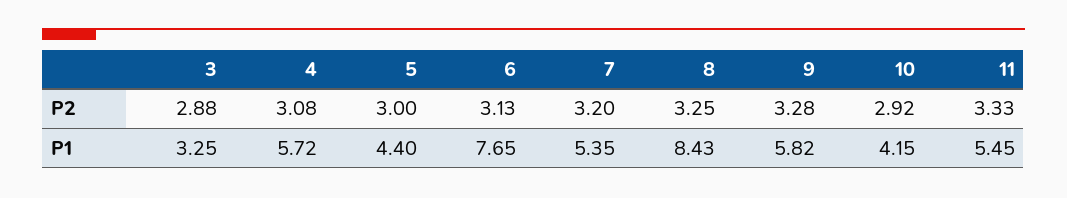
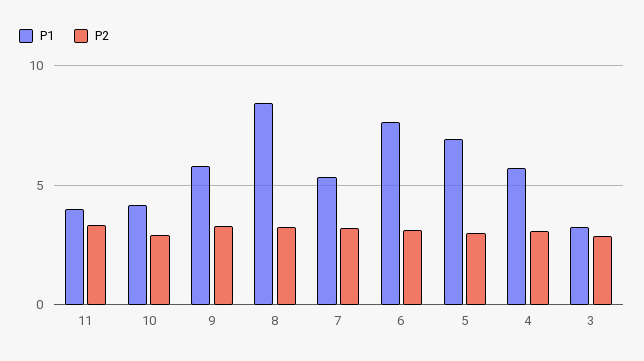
  {
    "P2": {
      "3": 2.88,
      "4": 3.08,
      "5": 3,
      "6": 3.13,
      "7": 3.2,
      "8": 3.25,
      "9": 3.28,
      "10": 2.92,
      "11": 3.33
    },
    "P1": {
      "3": 3.25,
      "4": 5.72,
-     "5": 4.4,
+     "5": 7,
      "6": 7.65,
      "7": 5.35,
      "8": 8.43,
      "9": 5.82,
      "10": 4.15,
-     "11": 5.45
+     "11": 4
    }
  }

